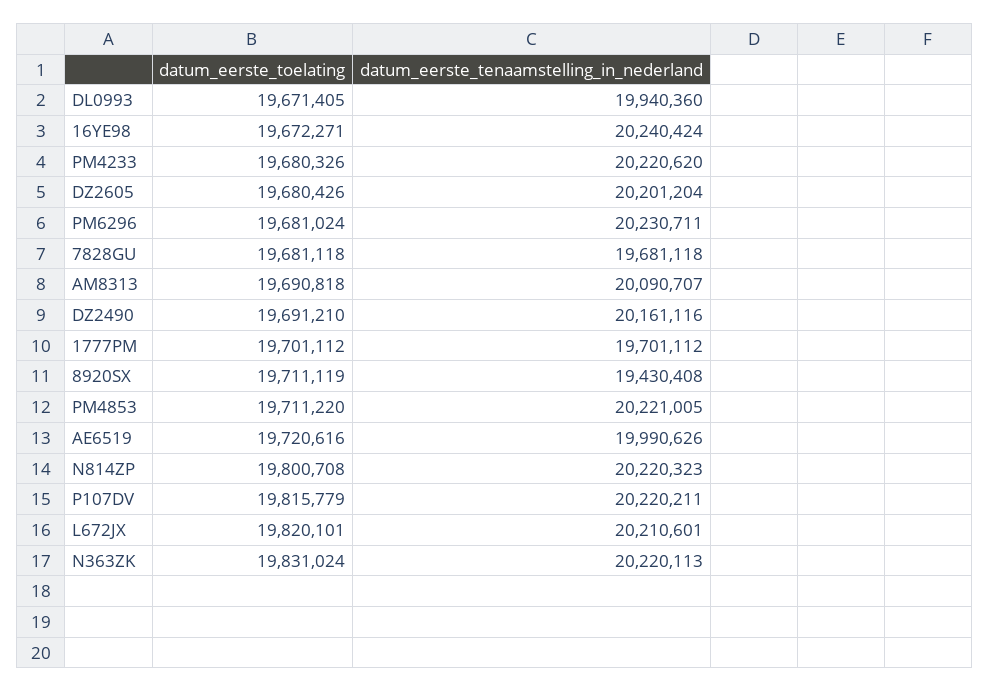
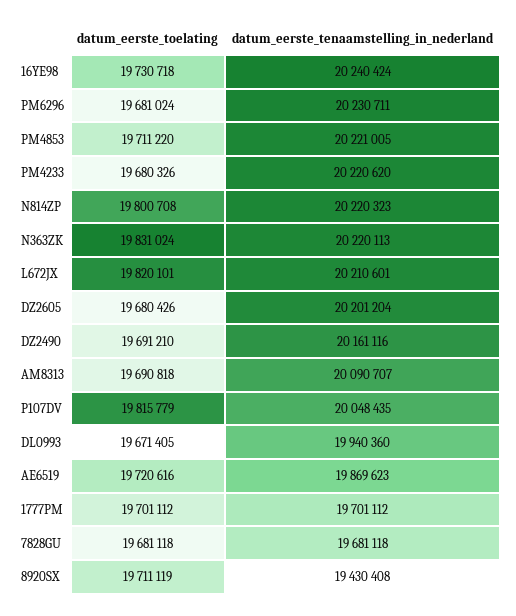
  {
    "datum_eerste_toelating": {
      "DL0993": 19671405,
-     "16YE98": 19672271,
+     "16YE98": 19730718,
      "PM4233": 19680326,
      "DZ2605": 19680426,
      "PM6296": 19681024,
      "7828GU": 19681118,
      "AM8313": 19690818,
      "DZ2490": 19691210,
      "1777PM": 19701112,
      "8920SX": 19711119,
      "PM4853": 19711220,
      "AE6519": 19720616,
      "N814ZP": 19800708,
      "P107DV": 19815779,
      "L672JX": 19820101,
      "N363ZK": 19831024
    },
    "datum_eerste_tenaamstelling_in_nederland": {
      "DL0993": 19940360,
      "16YE98": 20240424,
      "PM4233": 20220620,
      "DZ2605": 20201204,
      "PM6296": 20230711,
      "7828GU": 19681118,
      "AM8313": 20090707,
      "DZ2490": 20161116,
      "1777PM": 19701112,
      "8920SX": 19430408,
      "PM4853": 20221005,
-     "AE6519": 19990626,
+     "AE6519": 19869623,
      "N814ZP": 20220323,
-     "P107DV": 20220211,
+     "P107DV": 20048435,
      "L672JX": 20210601,
      "N363ZK": 20220113
    }
  }

